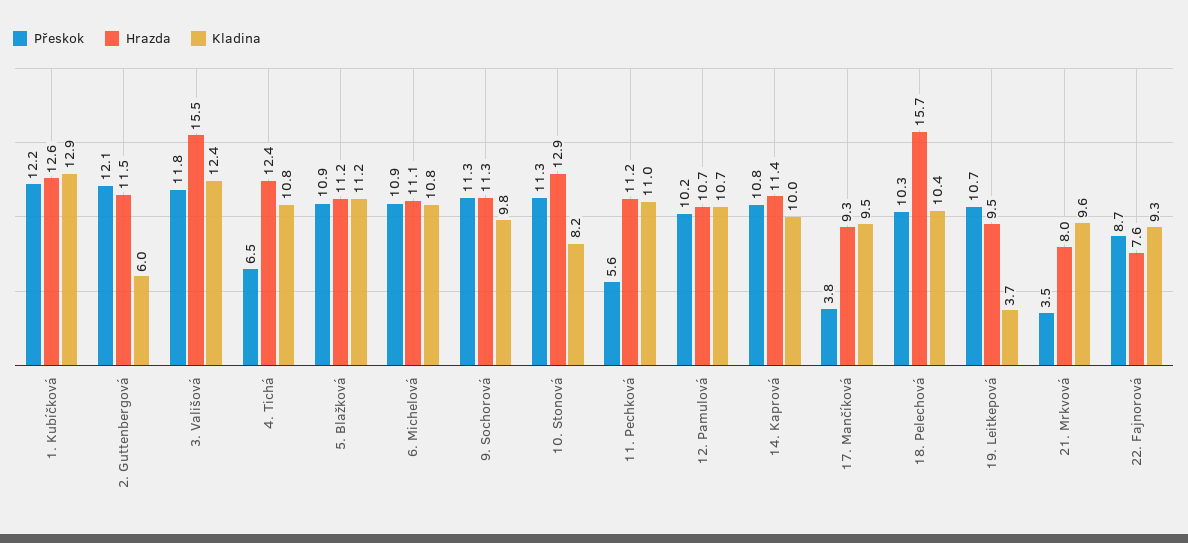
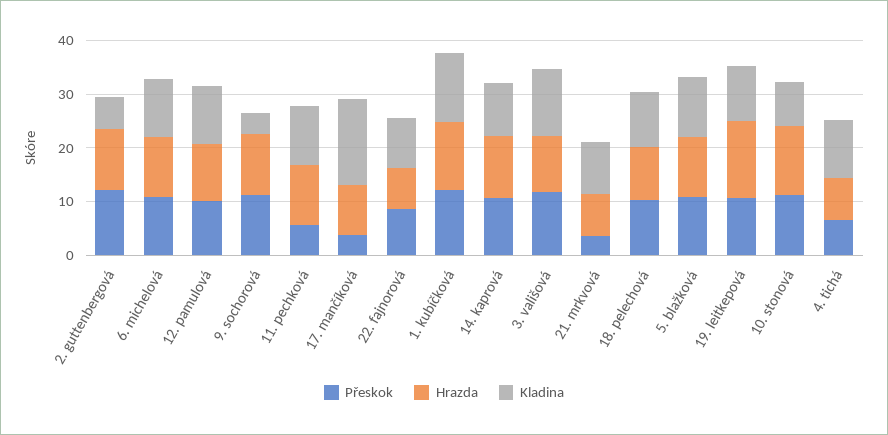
  {
    "Přeskok": {
      "1. Kubíčková": 12.2,
      "2. Guttenbergová": 12.1,
      "3. Vališová": 11.8,
      "4. Tichá": 6.5,
      "5. Blažková": 10.9,
      "6. Michelová": 10.9,
      "9. Sochorová": 11.3,
      "10. Stonová": 11.3,
      "11. Pechková": 5.6,
      "12. Pamulová": 10.2,
      "14. Kaprová": 10.8,
      "17. Mančíková": 3.8,
      "18. Pelechová": 10.3,
      "19. Leitkepová": 10.7,
      "21. Mrkvová": 3.5,
      "22. Fajnorová": 8.7
    },
    "Hrazda": {
      "1. Kubíčková": 12.6,
      "2. Guttenbergová": 11.5,
-     "3. Vališová": 15.5,
+     "3. Vališová": 10,
-     "4. Tichá": 12.4,
+     "4. Tichá": 8,
      "5. Blažková": 11.2,
      "6. Michelová": 11.1,
      "9. Sochorová": 11.3,
      "10. Stonová": 12.9,
      "11. Pechková": 11.2,
      "12. Pamulová": 10.7,
      "14. Kaprová": 11.4,
      "17. Mančíková": 9.3,
-     "18. Pelechová": 15.7,
+     "18. Pelechová": 10,
-     "19. Leitkepová": 9.5,
+     "19. Leitkepová": 14,
      "21. Mrkvová": 8,
      "22. Fajnorová": 7.6
    },
    "Kladina": {
      "1. Kubíčková": 12.9,
      "2. Guttenbergová": 6,
      "3. Vališová": 12.4,
      "4. Tichá": 10.8,
      "5. Blažková": 11.2,
      "6. Michelová": 10.8,
-     "9. Sochorová": 9.8,
+     "9. Sochorová": 4,
      "10. Stonová": 8.2,
      "11. Pechková": 11,
      "12. Pamulová": 10.7,
      "14. Kaprová": 10,
-     "17. Mančíková": 9.5,
+     "17. Mančíková": 16,
      "18. Pelechová": 10.4,
-     "19. Leitkepová": 3.7,
+     "19. Leitkepová": 10,
      "21. Mrkvová": 9.6,
      "22. Fajnorová": 9.3
    }
  }

